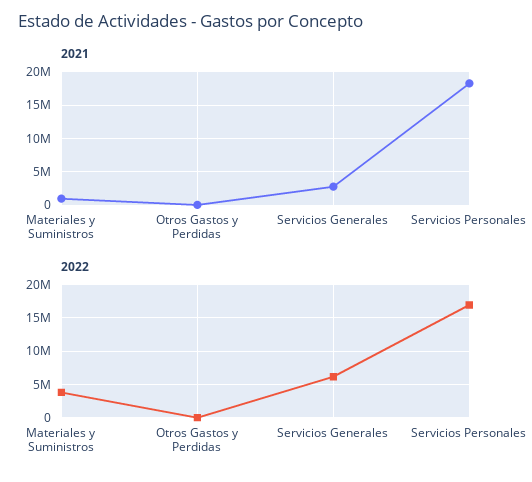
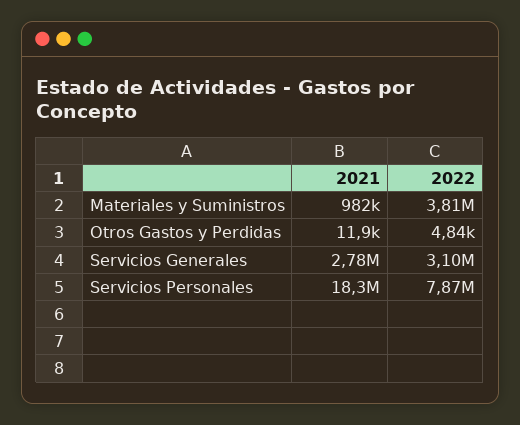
  {
    "2021": {
      "Materiales y Suministros": 982000,
      "Otros Gastos y Perdidas": 11900,
      "Servicios Generales": 2780000,
      "Servicios Personales": 18300000
    },
    "2022": {
      "Materiales y Suministros": 3810000,
      "Otros Gastos y Perdidas": 4840,
-     "Servicios Generales": 6000000,
+     "Servicios Generales": 3100000,
-     "Servicios Personales": 17000000
+     "Servicios Personales": 7870000
    }
  }

